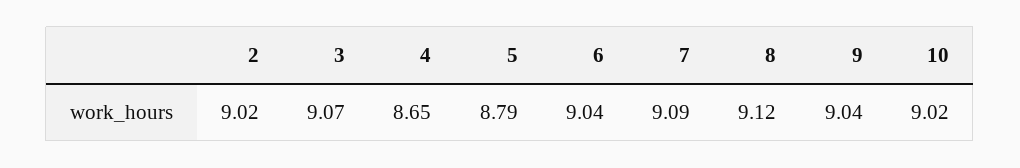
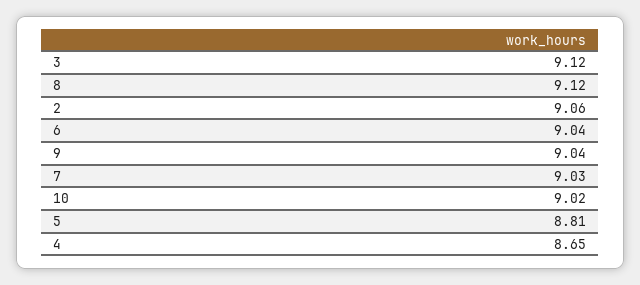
  {
-   "2": 9.02,
+   "2": 9.06,
-   "3": 9.07,
+   "3": 9.12,
    "4": 8.65,
-   "5": 8.79,
+   "5": 8.81,
    "6": 9.04,
-   "7": 9.09,
+   "7": 9.03,
    "8": 9.12,
    "9": 9.04,
    "10": 9.02
  }

